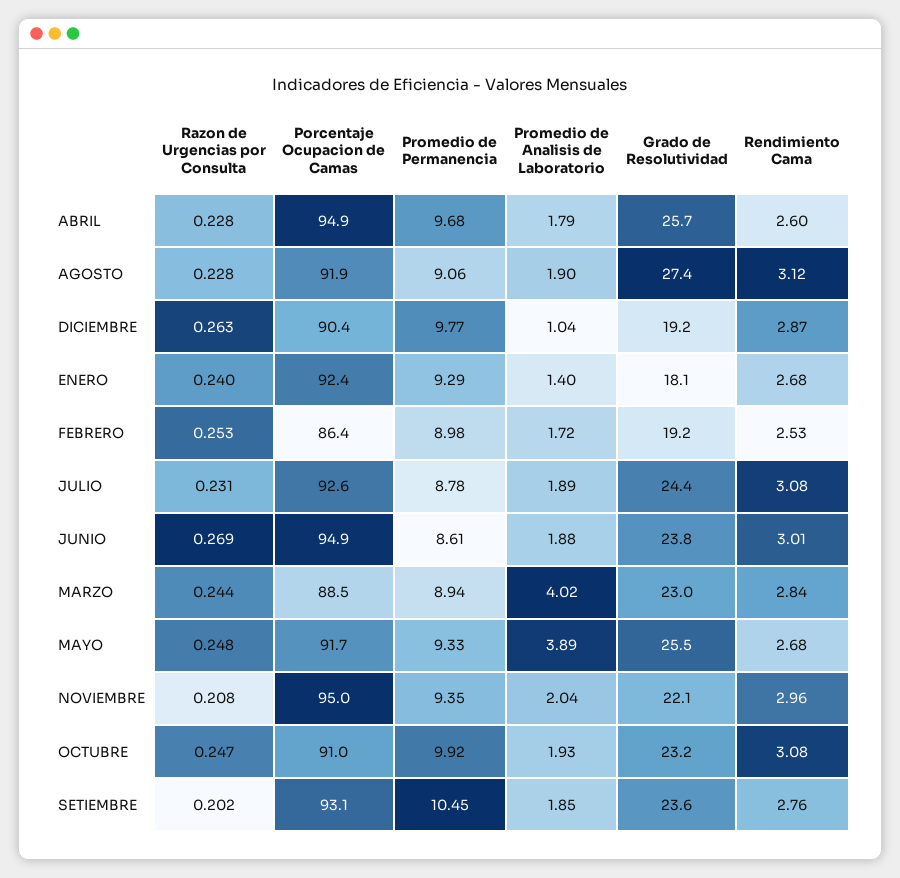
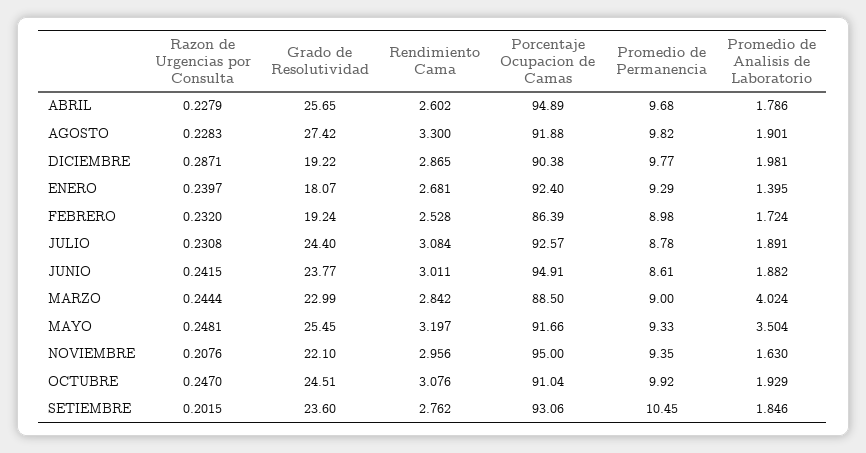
  {
    "Razon de Urgencias por Consulta": {
      "ABRIL": 0.2279,
      "AGOSTO": 0.2283,
-     "DICIEMBRE": 0.263,
+     "DICIEMBRE": 0.2871,
      "ENERO": 0.2397,
-     "FEBRERO": 0.253,
+     "FEBRERO": 0.232,
      "JULIO": 0.2308,
-     "JUNIO": 0.269,
+     "JUNIO": 0.2415,
      "MARZO": 0.2444,
      "MAYO": 0.2481,
      "NOVIEMBRE": 0.2076,
      "OCTUBRE": 0.247,
      "SETIEMBRE": 0.2015
    },
    "Porcentaje Ocupacion de Camas": {
      "ABRIL": 94.89,
      "AGOSTO": 91.88,
      "DICIEMBRE": 90.38,
      "ENERO": 92.4,
      "FEBRERO": 86.39,
      "JULIO": 92.57,
      "JUNIO": 94.91,
      "MARZO": 88.5,
      "MAYO": 91.66,
      "NOVIEMBRE": 95,
      "OCTUBRE": 91.04,
      "SETIEMBRE": 93.06
    },
    "Promedio de Permanencia": {
      "ABRIL": 9.68,
-     "AGOSTO": 9.06,
+     "AGOSTO": 9.82,
      "DICIEMBRE": 9.77,
      "ENERO": 9.29,
      "FEBRERO": 8.98,
      "JULIO": 8.78,
      "JUNIO": 8.61,
-     "MARZO": 8.94,
+     "MARZO": 9,
      "MAYO": 9.33,
      "NOVIEMBRE": 9.35,
      "OCTUBRE": 9.92,
      "SETIEMBRE": 10.45
    },
    "Promedio de Analisis de Laboratorio": {
      "ABRIL": 1.786,
      "AGOSTO": 1.901,
-     "DICIEMBRE": 1.04,
+     "DICIEMBRE": 1.981,
      "ENERO": 1.395,
      "FEBRERO": 1.724,
      "JULIO": 1.891,
      "JUNIO": 1.882,
      "MARZO": 4.024,
-     "MAYO": 3.89,
+     "MAYO": 3.504,
-     "NOVIEMBRE": 2.04,
+     "NOVIEMBRE": 1.63,
      "OCTUBRE": 1.929,
      "SETIEMBRE": 1.846
    },
    "Grado de Resolutividad": {
      "ABRIL": 25.65,
      "AGOSTO": 27.42,
      "DICIEMBRE": 19.22,
      "ENERO": 18.07,
      "FEBRERO": 19.24,
      "JULIO": 24.4,
      "JUNIO": 23.77,
      "MARZO": 22.99,
      "MAYO": 25.45,
      "NOVIEMBRE": 22.1,
-     "OCTUBRE": 23.2,
+     "OCTUBRE": 24.51,
      "SETIEMBRE": 23.6
    },
    "Rendimiento Cama": {
      "ABRIL": 2.602,
-     "AGOSTO": 3.12,
+     "AGOSTO": 3.3,
      "DICIEMBRE": 2.865,
      "ENERO": 2.681,
      "FEBRERO": 2.528,
      "JULIO": 3.084,
      "JUNIO": 3.011,
      "MARZO": 2.842,
-     "MAYO": 2.68,
+     "MAYO": 3.197,
      "NOVIEMBRE": 2.956,
      "OCTUBRE": 3.076,
      "SETIEMBRE": 2.762
    }
  }

